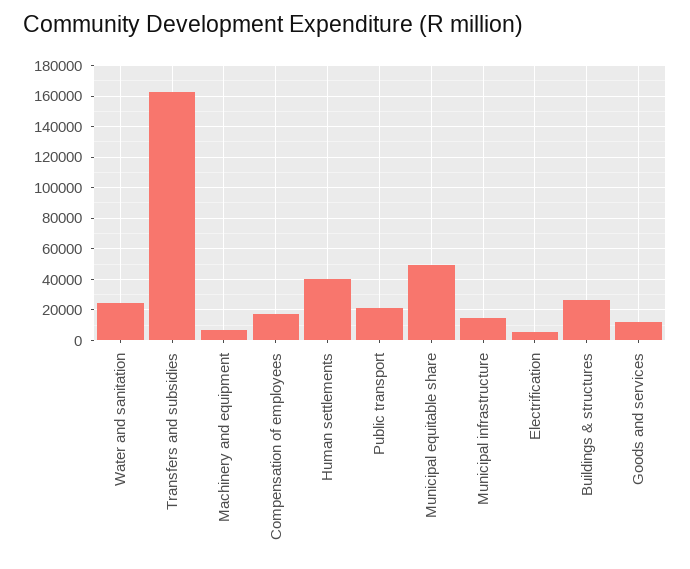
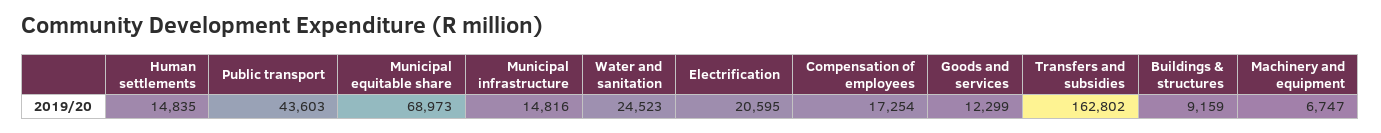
  {
    "Water and sanitation": 24523,
    "Transfers and subsidies": 162802,
    "Machinery and equipment": 6747,
    "Compensation of employees": 17254,
-   "Human settlements": 40000,
+   "Human settlements": 14835,
-   "Public transport": 20000,
+   "Public transport": 43603,
-   "Municipal equitable share": 50000,
+   "Municipal equitable share": 68973,
    "Municipal infrastructure": 14816,
-   "Electrification": 5000,
+   "Electrification": 20595,
-   "Buildings & structures": 25000,
+   "Buildings & structures": 9159,
    "Goods and services": 12299
  }

